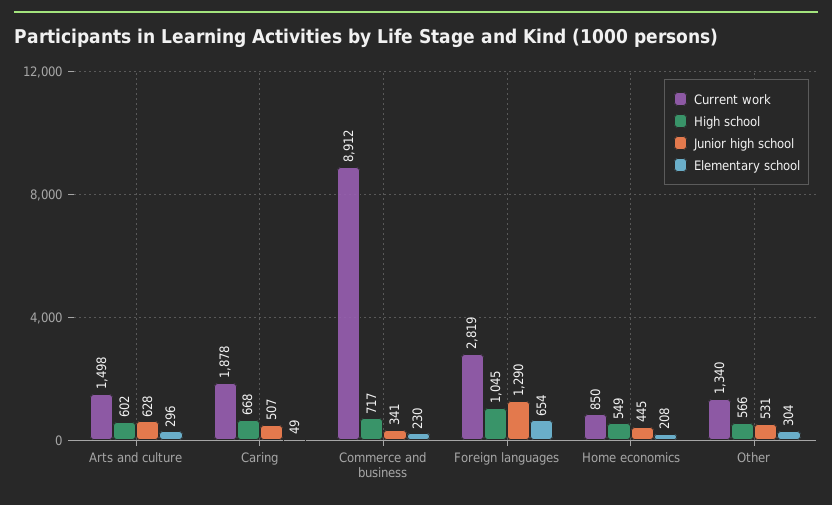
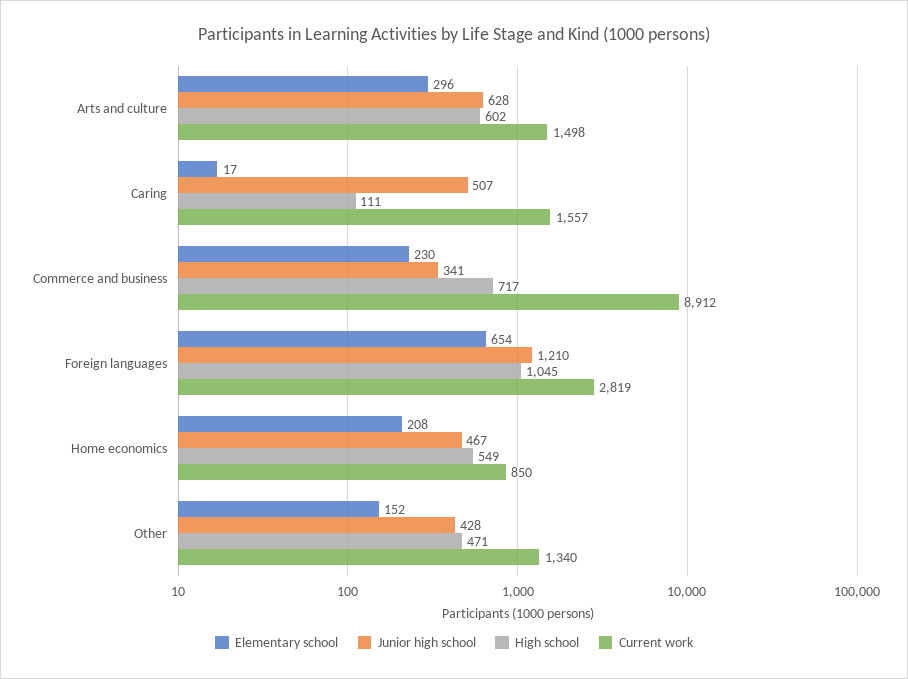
  {
    "Current work": {
      "Arts and culture": 1498,
-     "Caring": 1878,
+     "Caring": 1557,
      "Commerce and business": 8912,
      "Foreign languages": 2819,
      "Home economics": 850,
      "Other": 1340
    },
    "High school": {
      "Arts and culture": 602,
-     "Caring": 668,
+     "Caring": 111,
      "Commerce and business": 717,
      "Foreign languages": 1045,
      "Home economics": 549,
-     "Other": 566
+     "Other": 471
    },
    "Junior high school": {
      "Arts and culture": 628,
      "Caring": 507,
      "Commerce and business": 341,
-     "Foreign languages": 1290,
+     "Foreign languages": 1210,
-     "Home economics": 445,
+     "Home economics": 467,
-     "Other": 531
+     "Other": 428
    },
    "Elementary school": {
      "Arts and culture": 296,
-     "Caring": 49,
+     "Caring": 17,
      "Commerce and business": 230,
      "Foreign languages": 654,
      "Home economics": 208,
-     "Other": 304
+     "Other": 152
    }
  }

